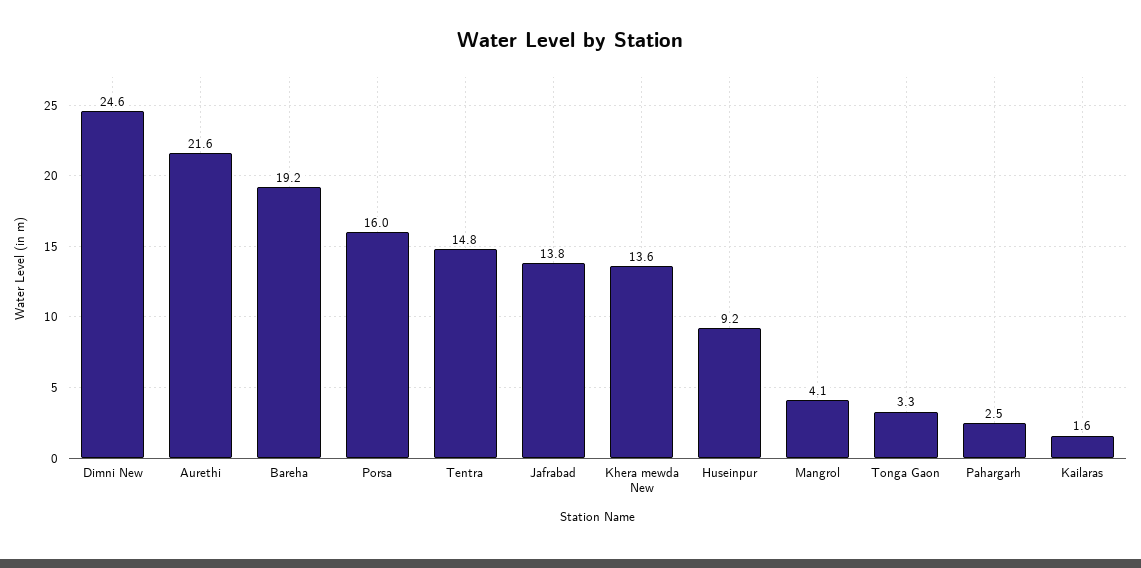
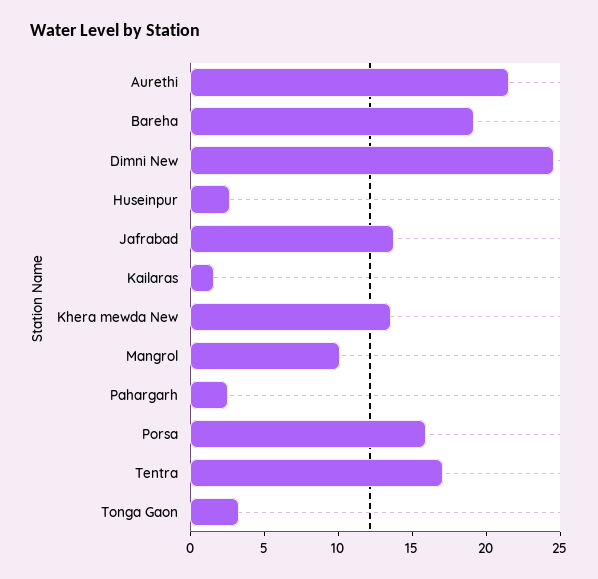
  {
    "Dimni New": 24.6,
    "Aurethi": 21.6,
    "Bareha": 19.2,
    "Porsa": 16,
-   "Tentra": 14.8,
+   "Tentra": 17,
    "Jafrabad": 13.8,
    "Khera mewda New": 13.6,
-   "Huseinpur": 9.2,
+   "Huseinpur": 3,
-   "Mangrol": 4.1,
+   "Mangrol": 10,
    "Tonga Gaon": 3.3,
    "Pahargarh": 2.5,
    "Kailaras": 1.6
  }

